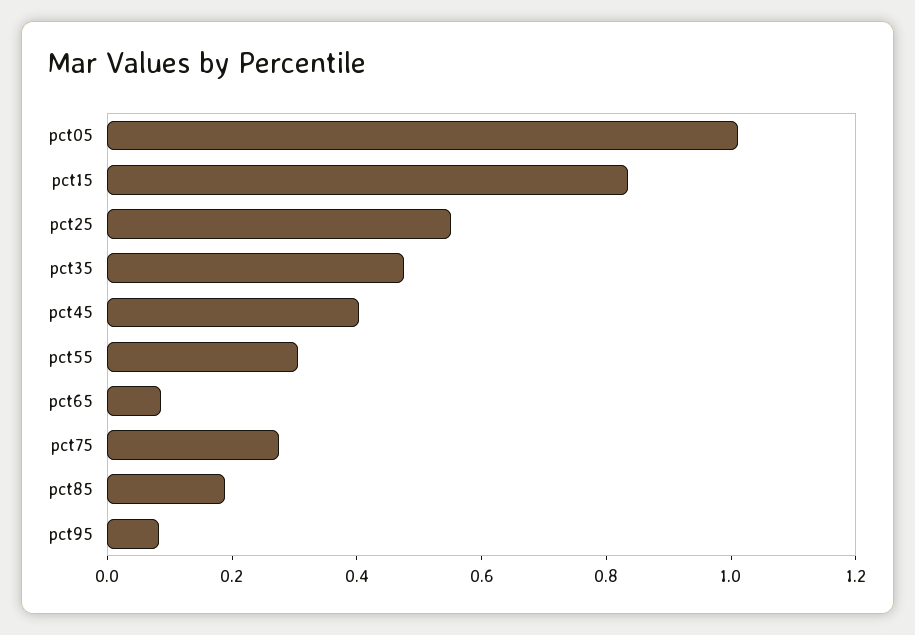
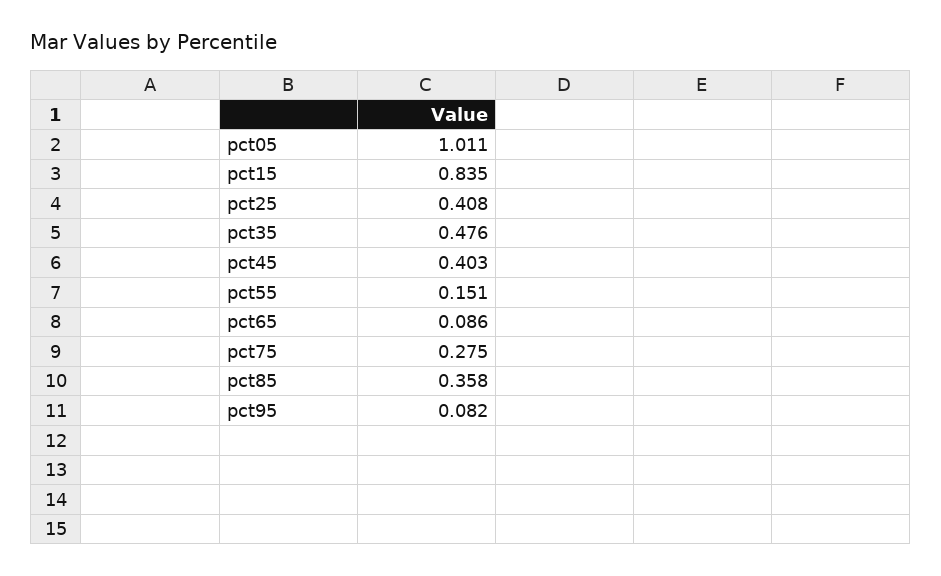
  {
    "pct05": 1.011,
    "pct15": 0.835,
-   "pct25": 0.55,
+   "pct25": 0.408,
    "pct35": 0.476,
    "pct45": 0.403,
-   "pct55": 0.3,
+   "pct55": 0.151,
    "pct65": 0.086,
    "pct75": 0.275,
-   "pct85": 0.2,
+   "pct85": 0.358,
    "pct95": 0.082
  }

